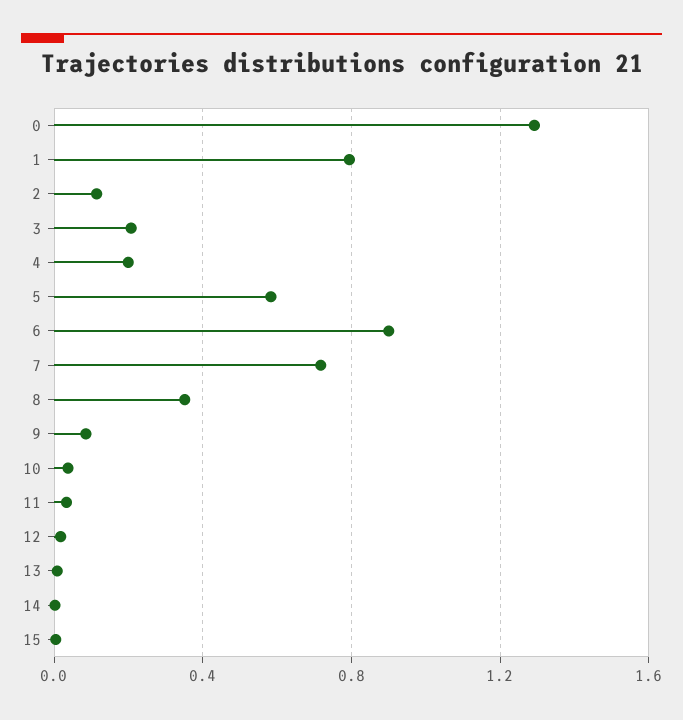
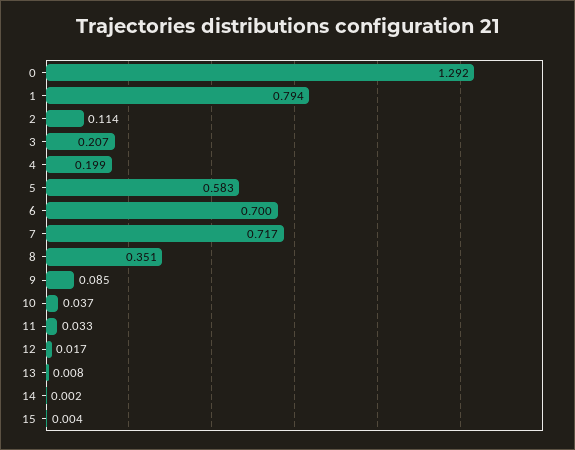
  {
    "0": 1.292,
    "1": 0.794,
    "2": 0.114,
    "3": 0.207,
    "4": 0.199,
    "5": 0.583,
-   "6": 0.9,
+   "6": 0.7,
    "7": 0.717,
    "8": 0.351,
    "9": 0.085,
    "10": 0.037,
    "11": 0.033,
    "12": 0.017,
    "13": 0.008,
    "14": 0.002,
    "15": 0.004
  }

